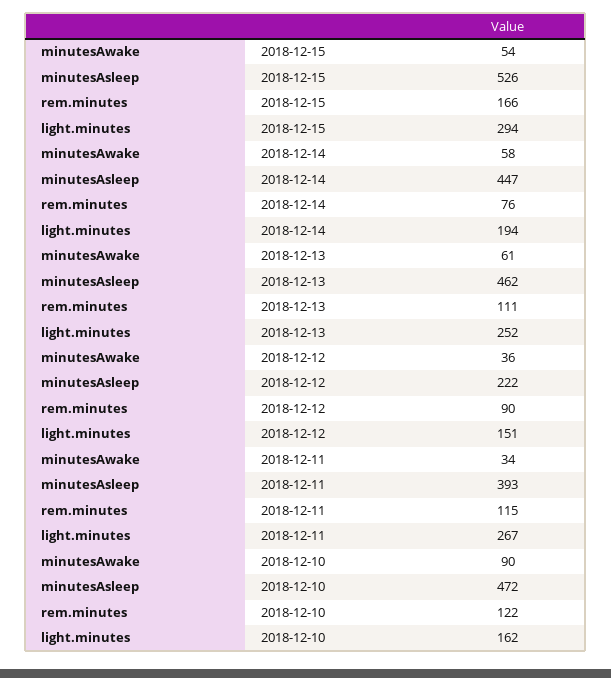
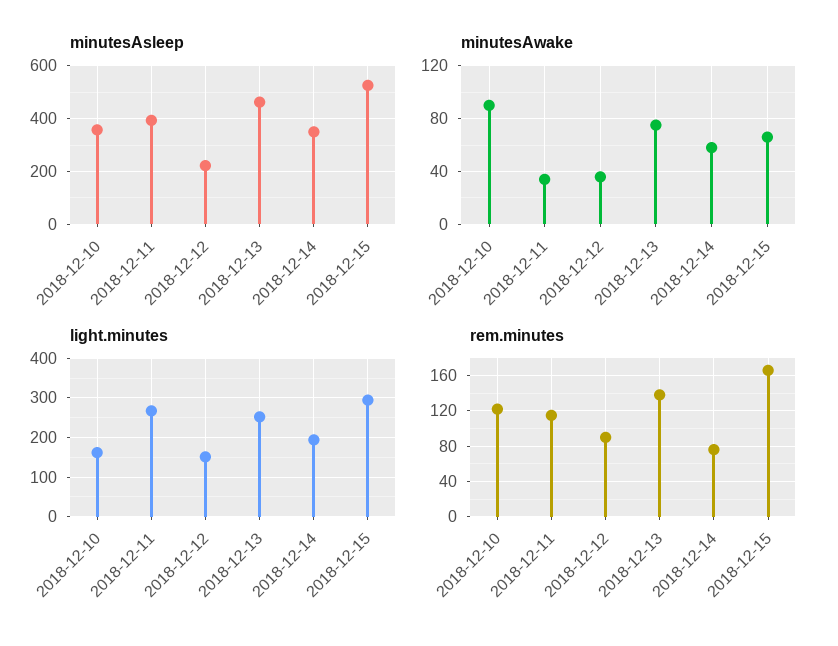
  {
    "minutesAwake": {
-     "2018-12-15": 54,
+     "2018-12-15": 65,
      "2018-12-14": 58,
-     "2018-12-13": 61,
+     "2018-12-13": 75,
      "2018-12-12": 36,
      "2018-12-11": 34,
      "2018-12-10": 90
    },
    "minutesAsleep": {
      "2018-12-15": 526,
-     "2018-12-14": 447,
+     "2018-12-14": 350,
      "2018-12-13": 462,
      "2018-12-12": 222,
      "2018-12-11": 393,
-     "2018-12-10": 472
+     "2018-12-10": 350
    },
    "rem.minutes": {
      "2018-12-15": 166,
      "2018-12-14": 76,
-     "2018-12-13": 111,
+     "2018-12-13": 140,
      "2018-12-12": 90,
      "2018-12-11": 115,
      "2018-12-10": 122
    },
    "light.minutes": {
      "2018-12-15": 294,
      "2018-12-14": 194,
      "2018-12-13": 252,
      "2018-12-12": 151,
      "2018-12-11": 267,
      "2018-12-10": 162
    }
  }

